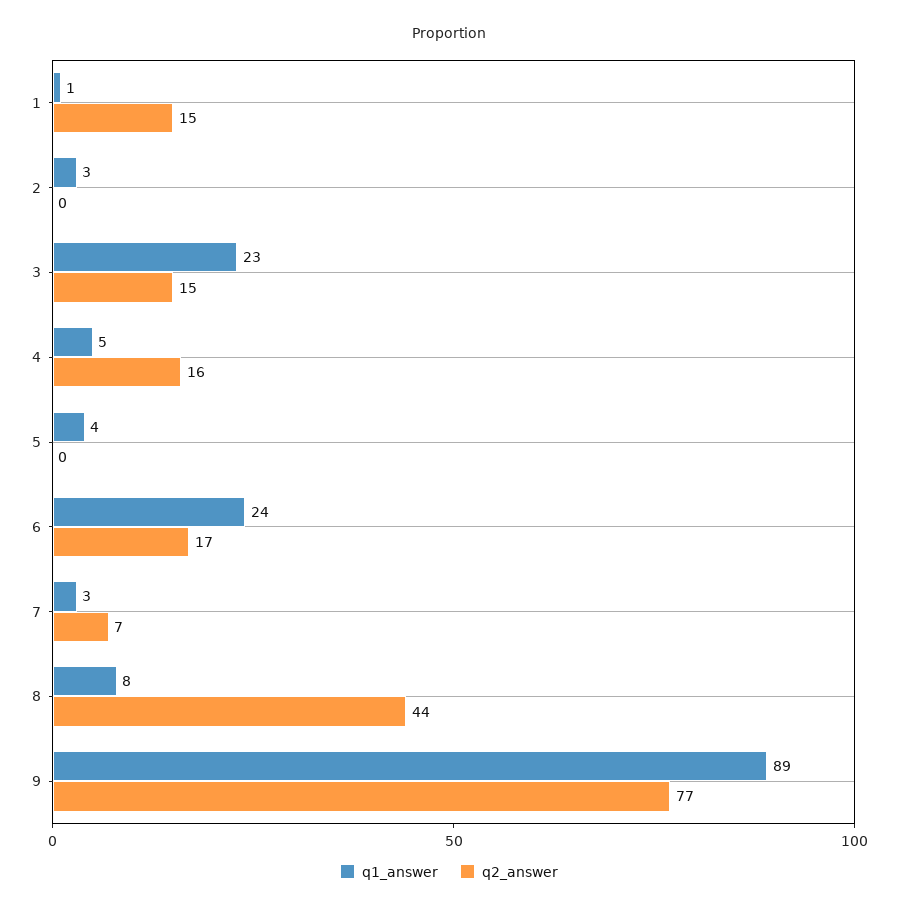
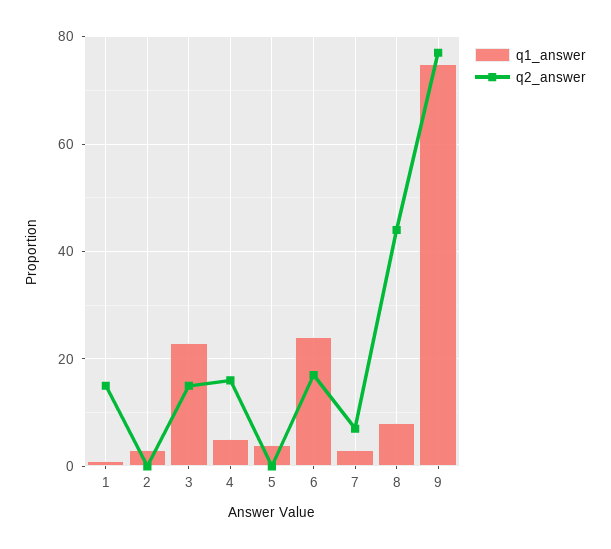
  {
    "q1_answer": {
      "1": 1,
      "2": 3,
      "3": 23,
      "4": 5,
      "5": 4,
      "6": 24,
      "7": 3,
      "8": 8,
-     "9": 89
+     "9": 75
    },
    "q2_answer": {
      "1": 15,
      "2": 0,
      "3": 15,
      "4": 16,
      "5": 0,
      "6": 17,
      "7": 7,
      "8": 44,
      "9": 77
    }
  }

